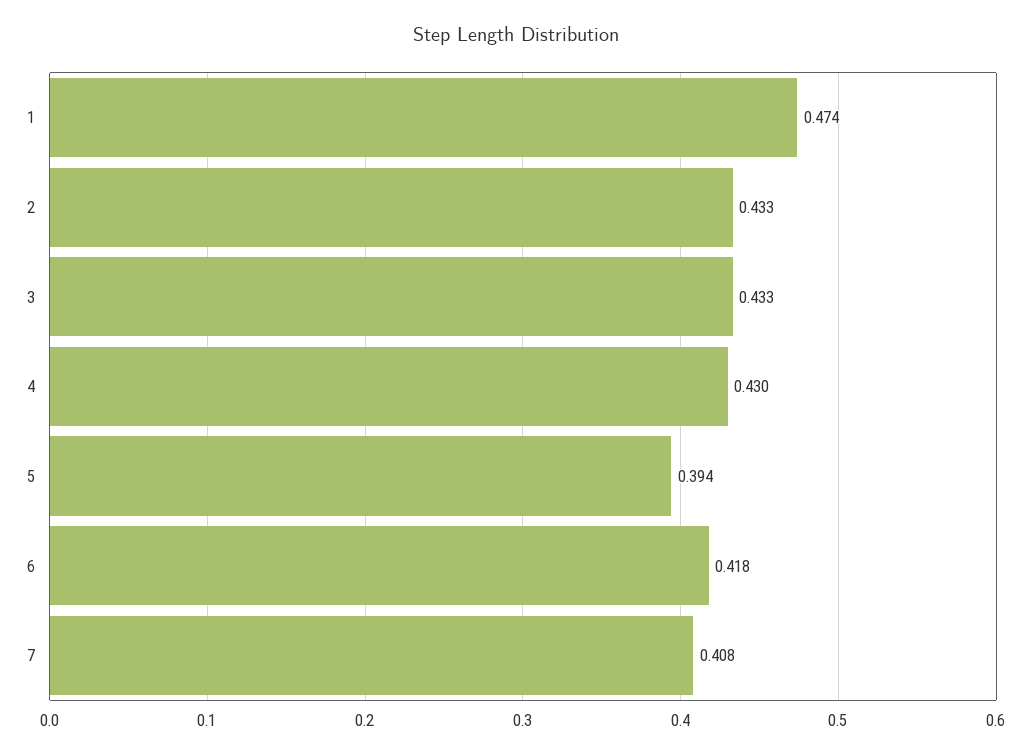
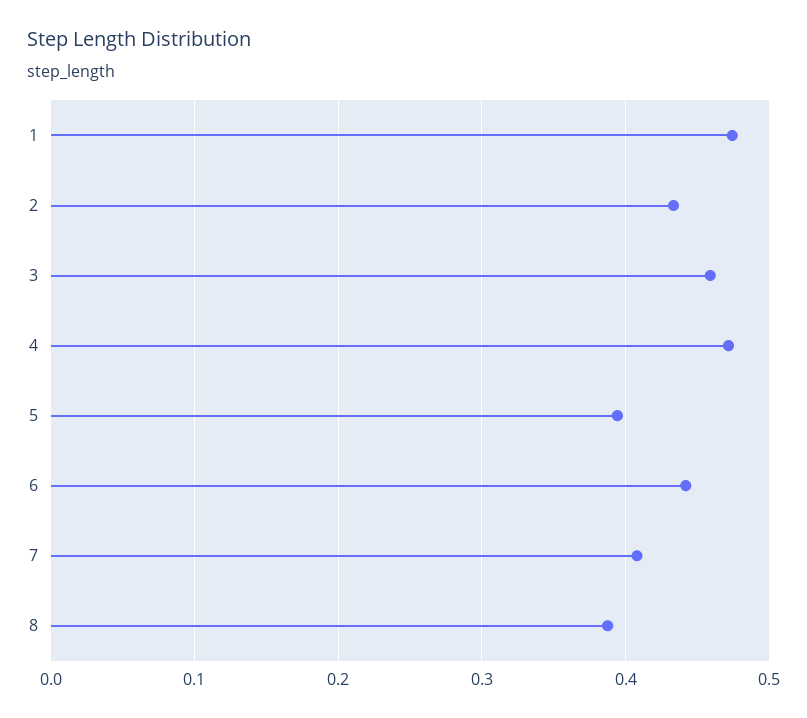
  {
    "1": 0.474,
    "2": 0.433,
-   "3": 0.433,
+   "3": 0.46,
-   "4": 0.43,
+   "4": 0.47,
    "5": 0.394,
-   "6": 0.418,
+   "6": 0.44,
-   "7": 0.408
+   "7": 0.408,
+   "8": 0.39
  }

